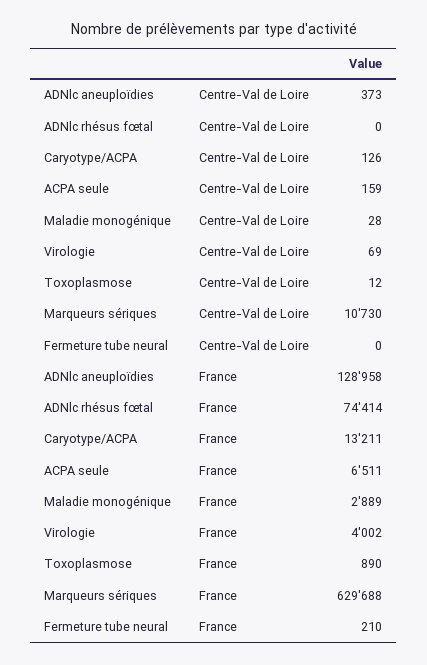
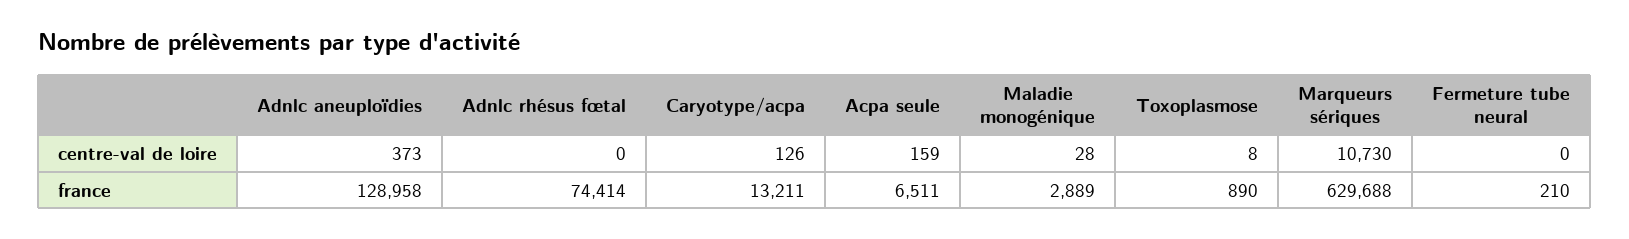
  {
    "ADNlc aneuploïdies": {
      "Centre-Val de Loire": 373,
      "France": 128958
    },
    "ADNlc rhésus fœtal": {
      "Centre-Val de Loire": 0,
      "France": 74414
    },
    "Caryotype/ACPA": {
      "Centre-Val de Loire": 126,
      "France": 13211
    },
    "ACPA seule": {
      "Centre-Val de Loire": 159,
      "France": 6511
    },
    "Maladie monogénique": {
      "Centre-Val de Loire": 28,
      "France": 2889
    },
-   "Virologie": {
-     "Centre-Val de Loire": 69,
-     "France": 4002
-   },
    "Toxoplasmose": {
-     "Centre-Val de Loire": 12,
+     "Centre-Val de Loire": 8,
      "France": 890
    },
    "Marqueurs sériques": {
      "Centre-Val de Loire": 10730,
      "France": 629688
    },
    "Fermeture tube neural": {
      "Centre-Val de Loire": 0,
      "France": 210
    }
  }

